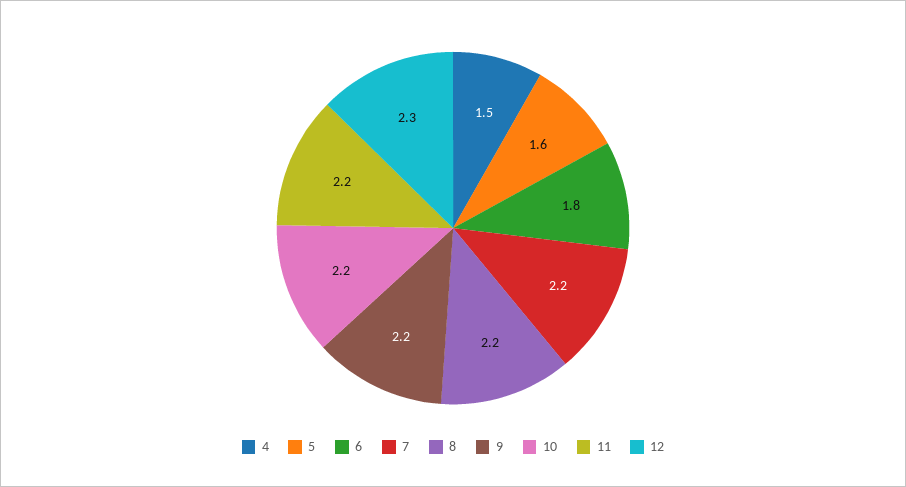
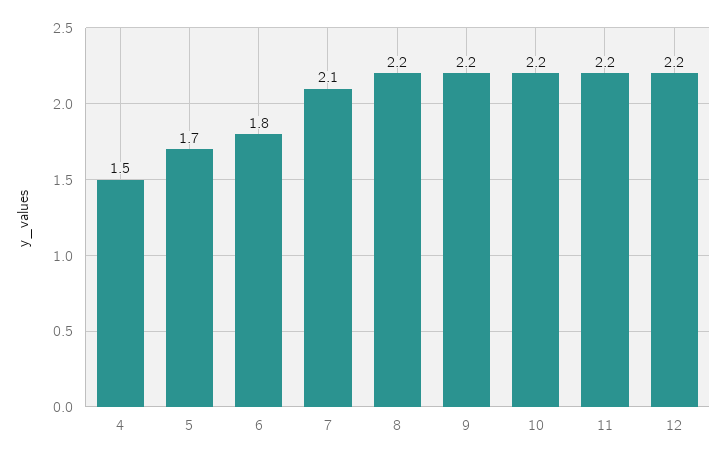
  {
    "4": 1.5,
-   "5": 1.6,
+   "5": 1.7,
    "6": 1.8,
-   "7": 2.2,
+   "7": 2.1,
    "8": 2.2,
    "9": 2.2,
    "10": 2.2,
    "11": 2.2,
-   "12": 2.3
+   "12": 2.2
  }

